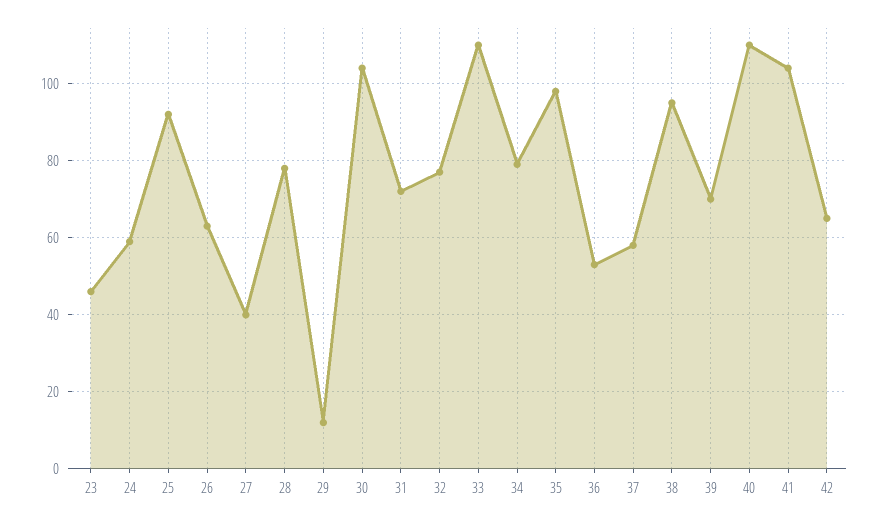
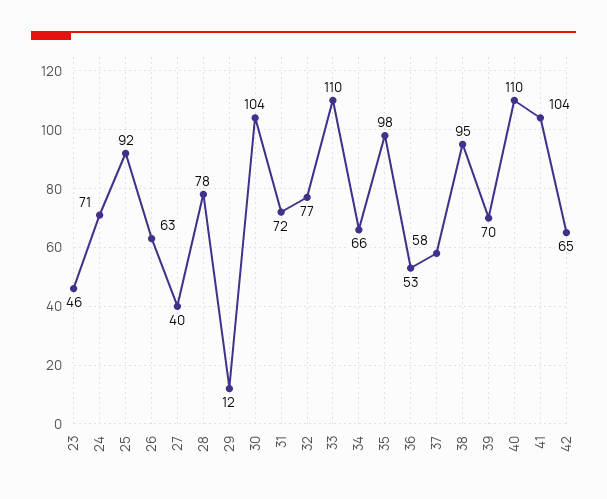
  {
    "23": 46,
-   "24": 60,
+   "24": 71,
    "25": 92,
    "26": 63,
    "27": 40,
    "28": 78,
    "29": 12,
    "30": 104,
    "31": 72,
    "32": 77,
    "33": 110,
-   "34": 80,
+   "34": 66,
    "35": 98,
    "36": 53,
    "37": 58,
    "38": 95,
    "39": 70,
    "40": 110,
    "41": 104,
    "42": 65
  }

